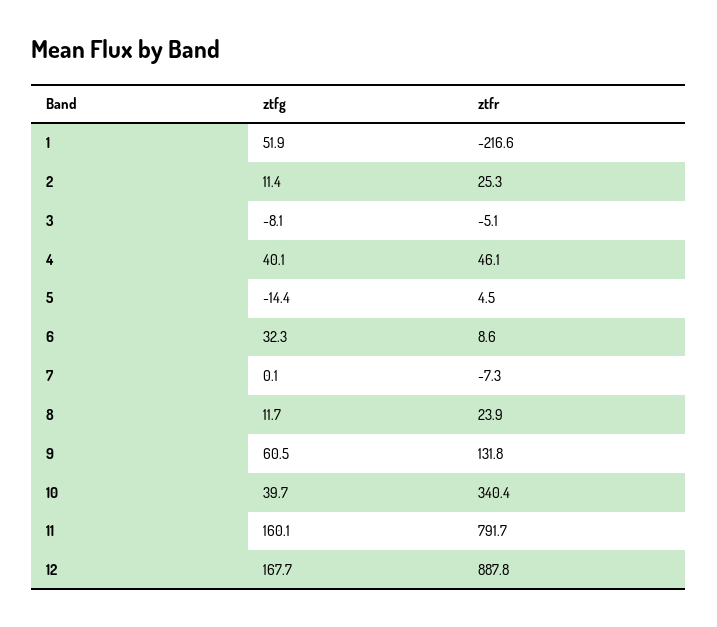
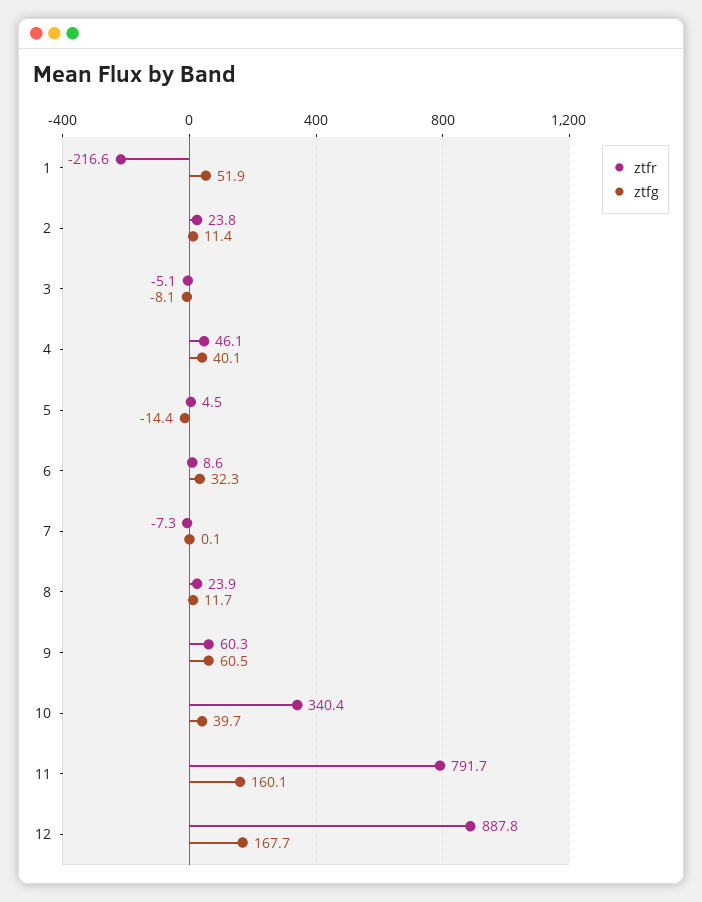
  {
    "ztfg": {
      "1": 51.9,
      "2": 11.4,
      "3": -8.1,
      "4": 40.1,
      "5": -14.4,
      "6": 32.3,
      "7": 0.1,
      "8": 11.7,
      "9": 60.5,
      "10": 39.7,
      "11": 160.1,
      "12": 167.7
    },
    "ztfr": {
      "1": -216.6,
-     "2": 25.3,
+     "2": 23.8,
      "3": -5.1,
      "4": 46.1,
      "5": 4.5,
      "6": 8.6,
      "7": -7.3,
      "8": 23.9,
-     "9": 131.8,
+     "9": 60.3,
      "10": 340.4,
      "11": 791.7,
      "12": 887.8
    }
  }

